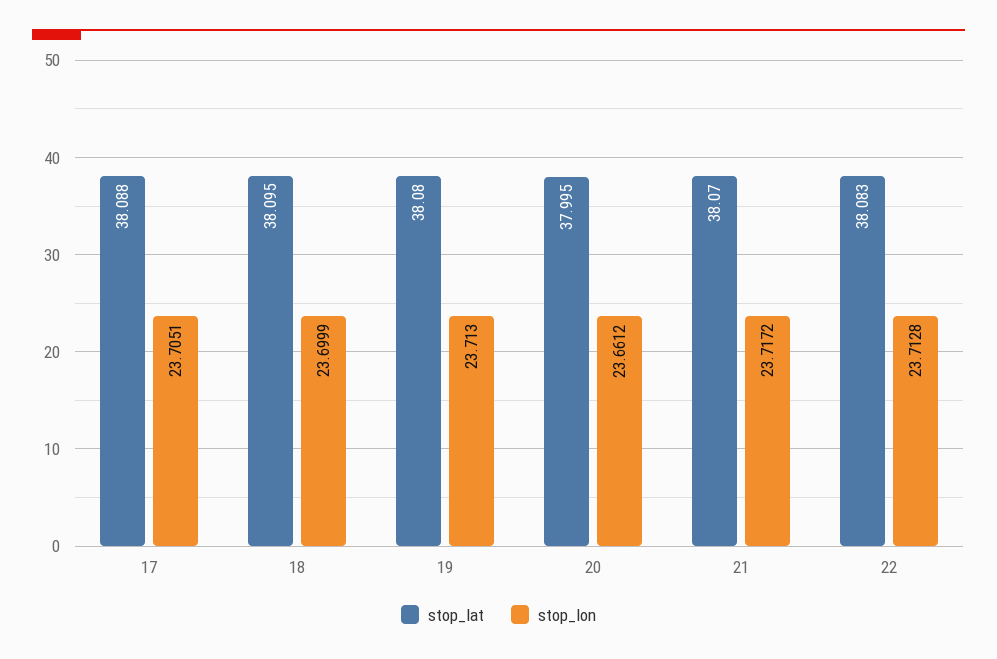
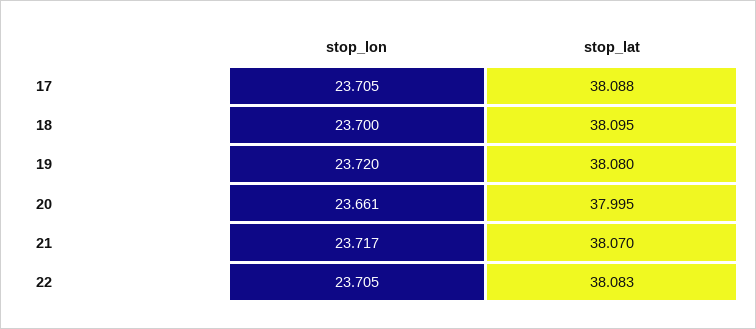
  {
    "stop_lat": {
      "17": 38.088,
      "18": 38.095,
      "19": 38.08,
      "20": 37.995,
      "21": 38.07,
      "22": 38.083
    },
    "stop_lon": {
      "17": 23.7051,
      "18": 23.6999,
-     "19": 23.713,
+     "19": 23.72,
      "20": 23.6612,
      "21": 23.7172,
-     "22": 23.7128
+     "22": 23.705
    }
  }

